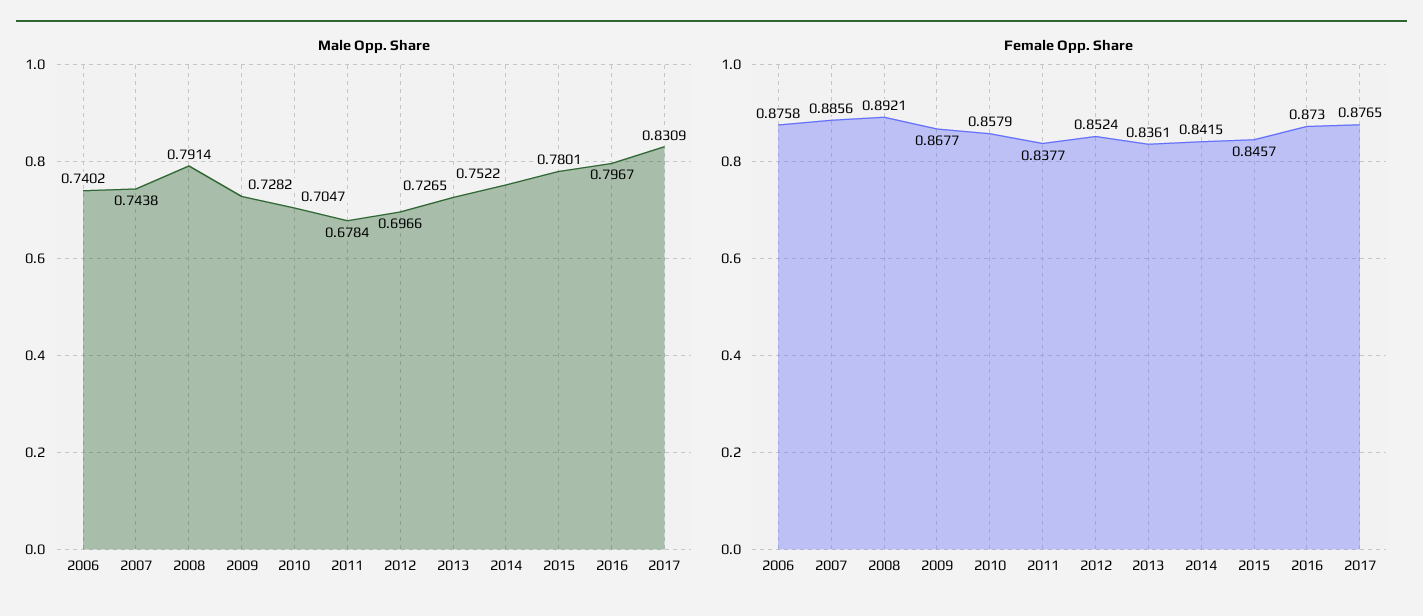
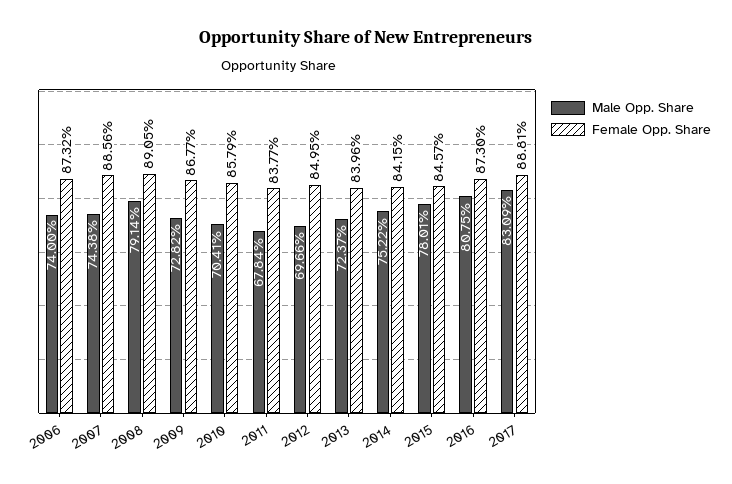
  {
    "Male Opp. Share": {
-     "2006": 0.7402,
+     "2006": 0.74,
      "2007": 0.7438,
      "2008": 0.7914,
      "2009": 0.7282,
-     "2010": 0.7047,
+     "2010": 0.7041,
      "2011": 0.6784,
      "2012": 0.6966,
-     "2013": 0.7265,
+     "2013": 0.7237,
      "2014": 0.7522,
      "2015": 0.7801,
-     "2016": 0.7967,
+     "2016": 0.8075,
      "2017": 0.8309
    },
    "Female Opp. Share": {
-     "2006": 0.8758,
+     "2006": 0.8732,
      "2007": 0.8856,
-     "2008": 0.8921,
+     "2008": 0.8905,
      "2009": 0.8677,
      "2010": 0.8579,
      "2011": 0.8377,
-     "2012": 0.8524,
+     "2012": 0.8495,
-     "2013": 0.8361,
+     "2013": 0.8396,
      "2014": 0.8415,
      "2015": 0.8457,
      "2016": 0.873,
-     "2017": 0.8765
+     "2017": 0.8881
    }
  }

